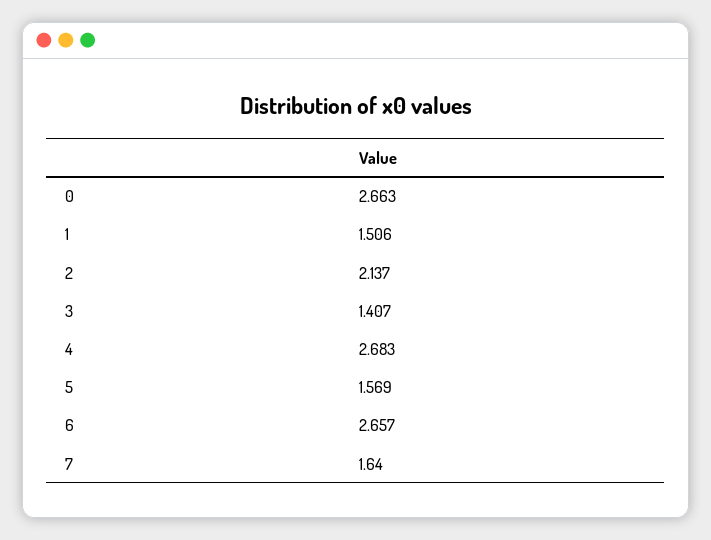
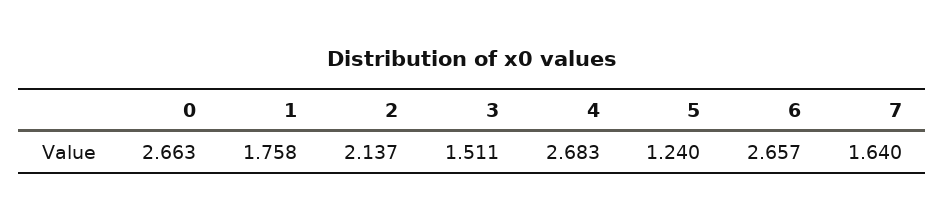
  {
    "0": 2.663,
-   "1": 1.506,
+   "1": 1.758,
    "2": 2.137,
-   "3": 1.407,
+   "3": 1.511,
    "4": 2.683,
-   "5": 1.569,
+   "5": 1.24,
    "6": 2.657,
    "7": 1.64
  }

